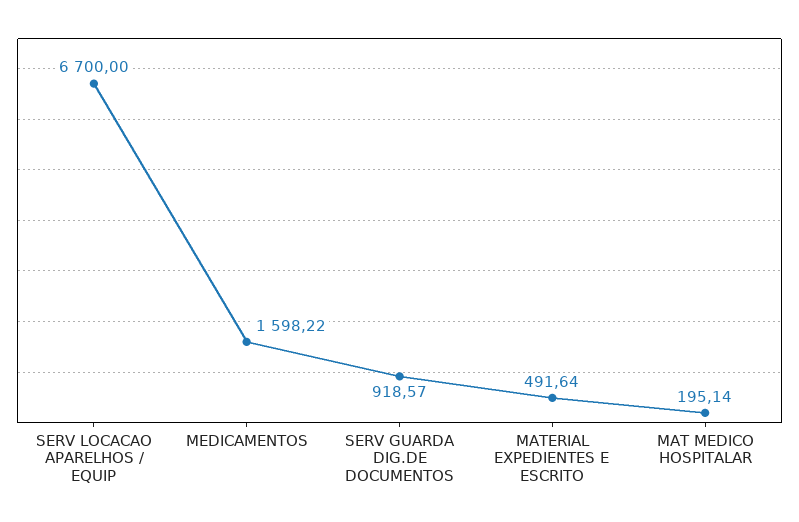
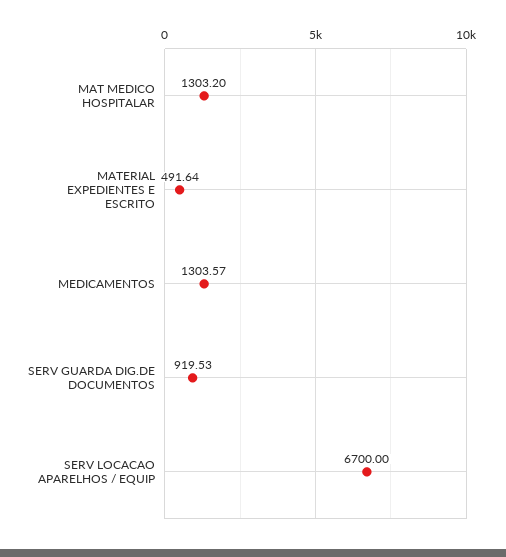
  {
    "SERV LOCACAO APARELHOS / EQUIP": 6700,
-   "MEDICAMENTOS": 1598.22,
+   "MEDICAMENTOS": 1303.57,
-   "SERV GUARDA DIG.DE DOCUMENTOS": 918.57,
+   "SERV GUARDA DIG.DE DOCUMENTOS": 919.53,
    "MATERIAL EXPEDIENTES E ESCRITO": 491.64,
-   "MAT MEDICO HOSPITALAR": 195.14
+   "MAT MEDICO HOSPITALAR": 1303.2
  }

